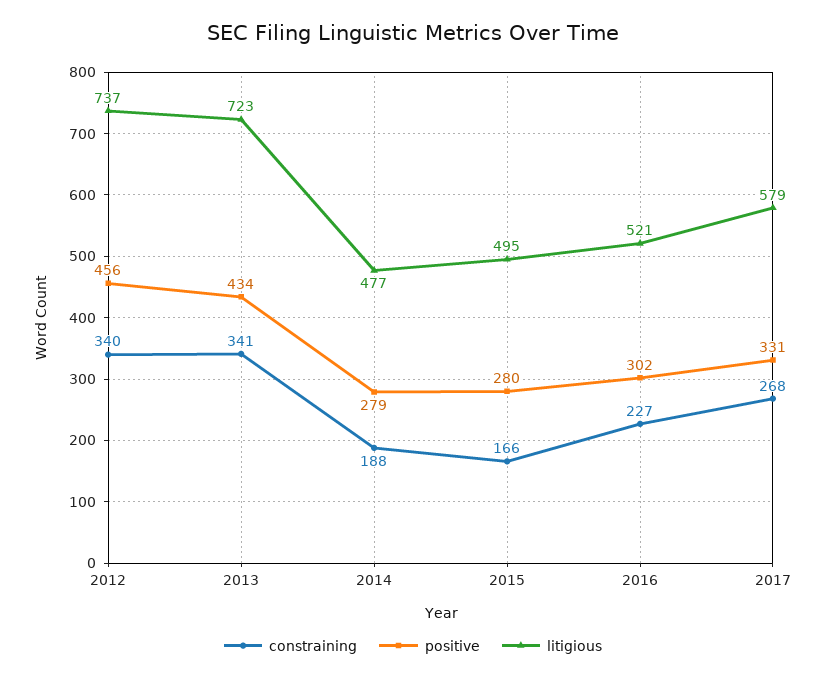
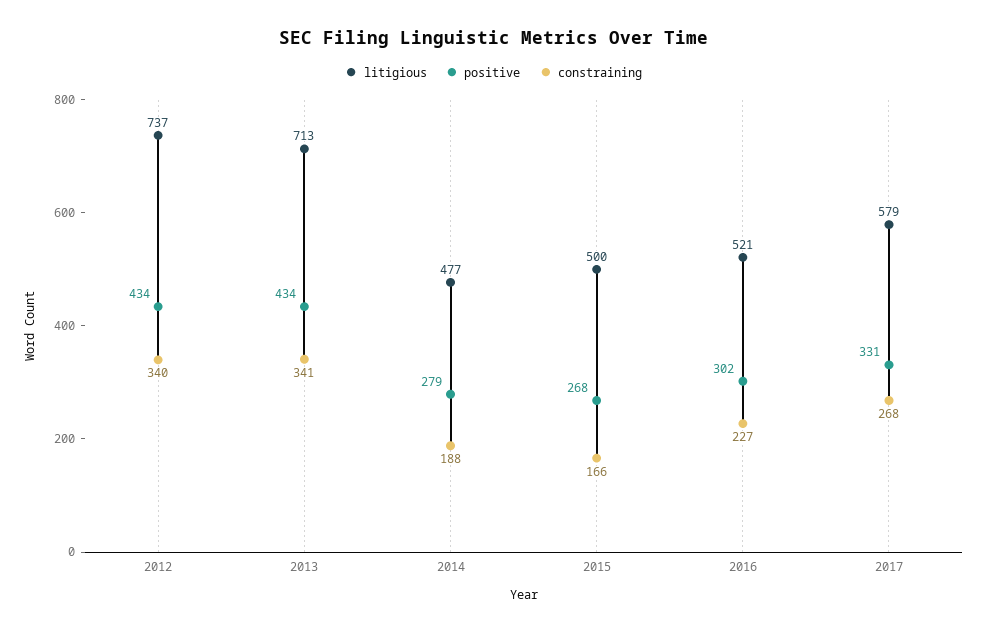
  {
    "constraining": {
      "2012": 340,
      "2013": 341,
      "2014": 188,
      "2015": 166,
      "2016": 227,
      "2017": 268
    },
    "positive": {
-     "2012": 456,
+     "2012": 434,
      "2013": 434,
      "2014": 279,
-     "2015": 280,
+     "2015": 268,
      "2016": 302,
      "2017": 331
    },
    "litigious": {
      "2012": 737,
-     "2013": 723,
+     "2013": 713,
      "2014": 477,
-     "2015": 495,
+     "2015": 500,
      "2016": 521,
      "2017": 579
    }
  }

